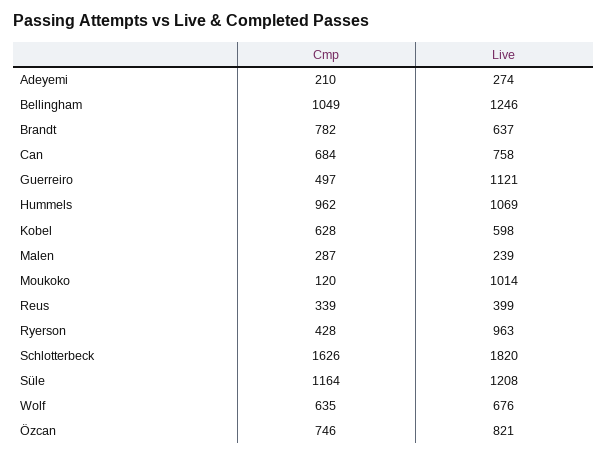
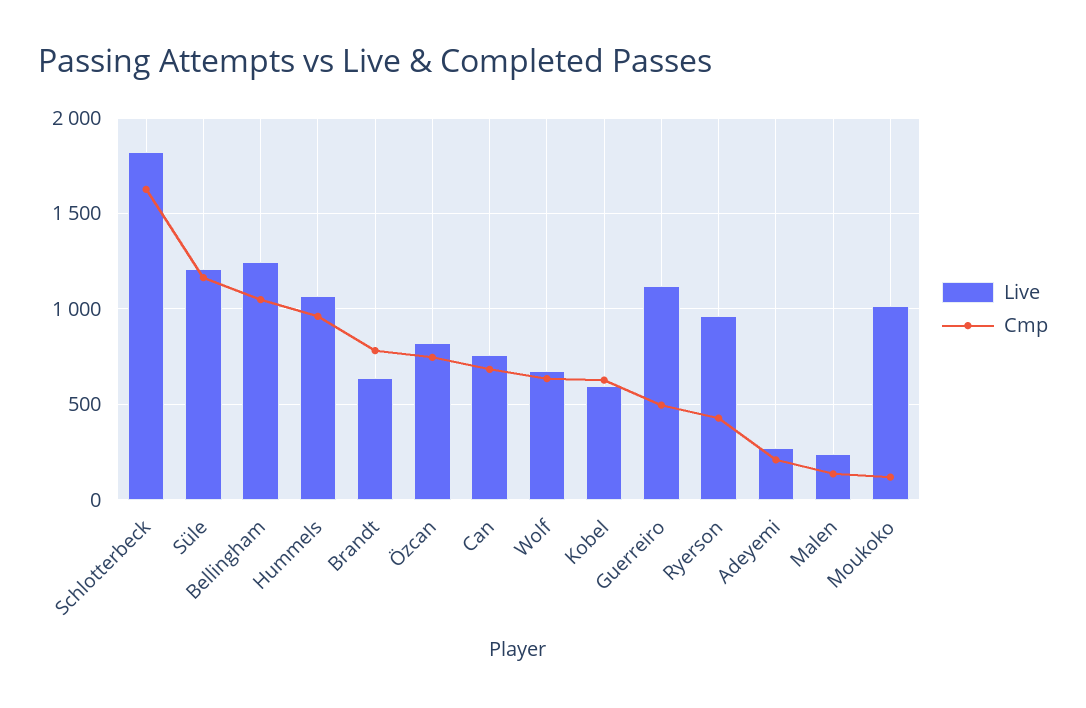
  {
    "Cmp": {
      "Adeyemi": 210,
      "Bellingham": 1049,
      "Brandt": 782,
      "Can": 684,
      "Guerreiro": 497,
      "Hummels": 962,
      "Kobel": 628,
-     "Malen": 287,
+     "Malen": 150,
      "Moukoko": 120,
-     "Reus": 339,
      "Ryerson": 428,
      "Schlotterbeck": 1626,
      "Süle": 1164,
      "Wolf": 635,
      "Özcan": 746
    },
    "Live": {
      "Adeyemi": 274,
      "Bellingham": 1246,
      "Brandt": 637,
      "Can": 758,
      "Guerreiro": 1121,
      "Hummels": 1069,
      "Kobel": 598,
      "Malen": 239,
      "Moukoko": 1014,
-     "Reus": 399,
      "Ryerson": 963,
      "Schlotterbeck": 1820,
      "Süle": 1208,
      "Wolf": 676,
      "Özcan": 821
    }
  }

